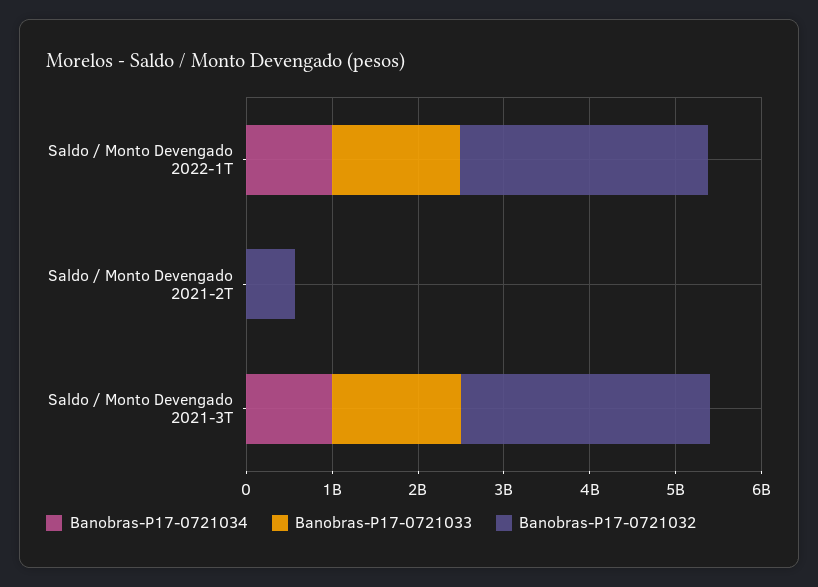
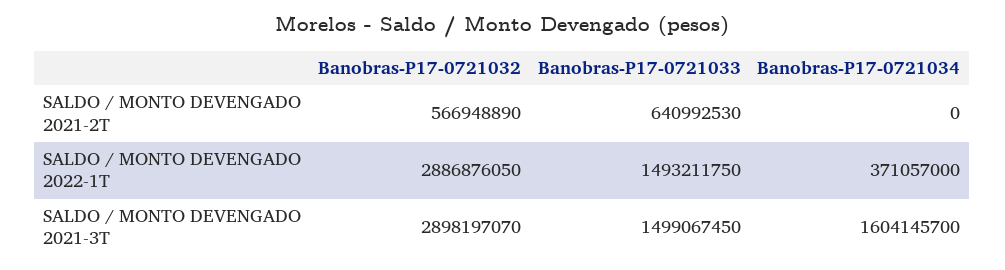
  {
    "Banobras-P17-0721034": {
-     "Saldo / Monto Devengado 2022-1T": 1000000000,
+     "Saldo / Monto Devengado 2022-1T": 371057000,
      "Saldo / Monto Devengado 2021-2T": 0,
-     "Saldo / Monto Devengado 2021-3T": 1000000000
+     "Saldo / Monto Devengado 2021-3T": 1604145700
    },
    "Banobras-P17-0721033": {
      "Saldo / Monto Devengado 2022-1T": 1493211750,
-     "Saldo / Monto Devengado 2021-2T": 0,
+     "Saldo / Monto Devengado 2021-2T": 640992530,
      "Saldo / Monto Devengado 2021-3T": 1499067450
    },
    "Banobras-P17-0721032": {
      "Saldo / Monto Devengado 2022-1T": 2886876050,
      "Saldo / Monto Devengado 2021-2T": 566948890,
      "Saldo / Monto Devengado 2021-3T": 2898197070
    }
  }

